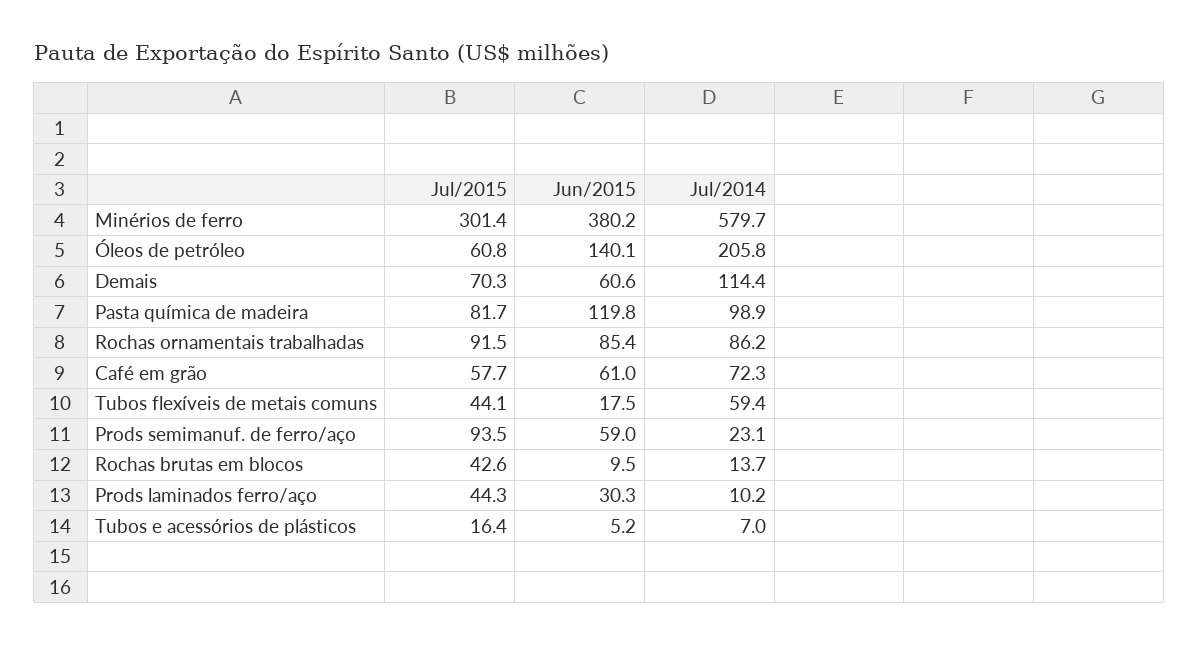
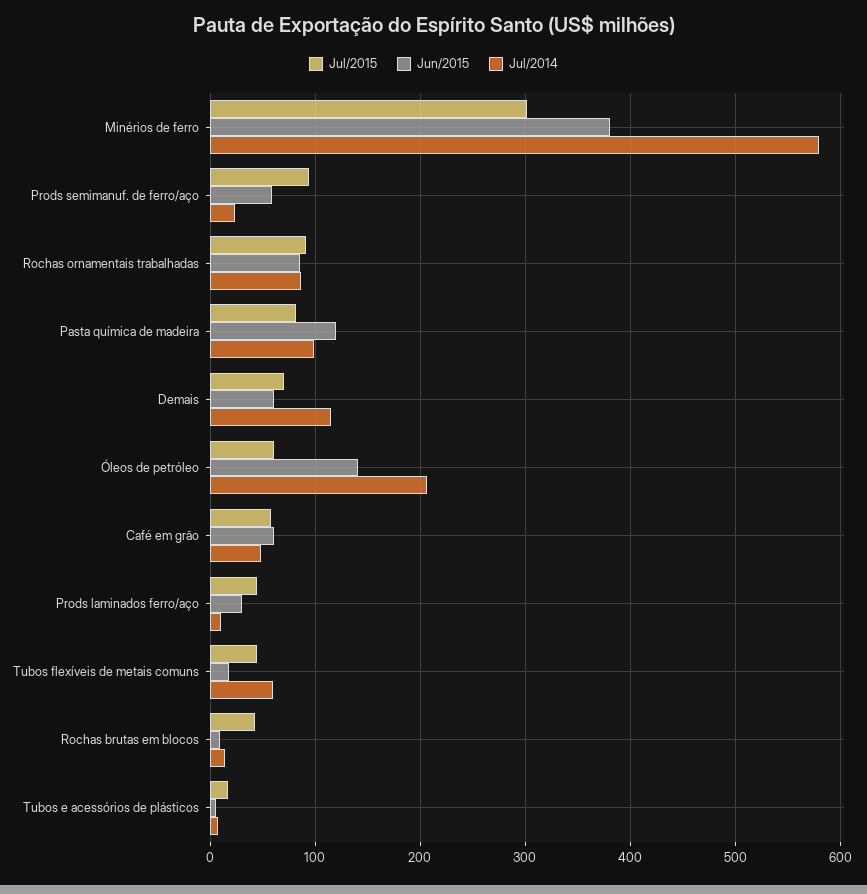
  {
    "Jul/2015": {
      "Minérios de ferro": 301.4,
      "Óleos de petróleo": 60.8,
      "Demais": 70.3,
      "Pasta química de madeira": 81.7,
      "Rochas ornamentais trabalhadas": 91.5,
      "Café em grão": 57.7,
      "Tubos flexíveis de metais comuns": 44.1,
      "Prods semimanuf. de ferro/aço": 93.5,
      "Rochas brutas em blocos": 42.6,
      "Prods laminados ferro/aço": 44.3,
      "Tubos e acessórios de plásticos": 16.4
    },
    "Jun/2015": {
      "Minérios de ferro": 380.2,
      "Óleos de petróleo": 140.1,
      "Demais": 60.6,
      "Pasta química de madeira": 119.8,
      "Rochas ornamentais trabalhadas": 85.4,
      "Café em grão": 61,
      "Tubos flexíveis de metais comuns": 17.5,
      "Prods semimanuf. de ferro/aço": 59,
      "Rochas brutas em blocos": 9.5,
      "Prods laminados ferro/aço": 30.3,
      "Tubos e acessórios de plásticos": 5.2
    },
    "Jul/2014": {
      "Minérios de ferro": 579.7,
      "Óleos de petróleo": 205.8,
      "Demais": 114.4,
      "Pasta química de madeira": 98.9,
      "Rochas ornamentais trabalhadas": 86.2,
-     "Café em grão": 72.3,
+     "Café em grão": 50,
      "Tubos flexíveis de metais comuns": 59.4,
      "Prods semimanuf. de ferro/aço": 23.1,
      "Rochas brutas em blocos": 13.7,
      "Prods laminados ferro/aço": 10.2,
      "Tubos e acessórios de plásticos": 7
    }
  }

